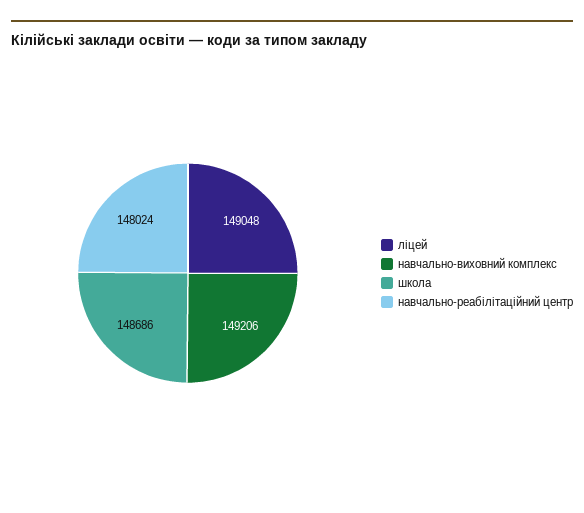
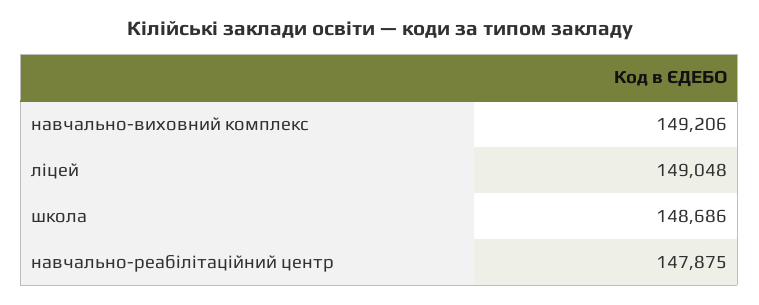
  {
    "ліцей": 149048,
    "навчально-виховний комплекс": 149206,
    "школа": 148686,
-   "навчально-реабілітаційний центр": 148024
+   "навчально-реабілітаційний центр": 147875
  }

